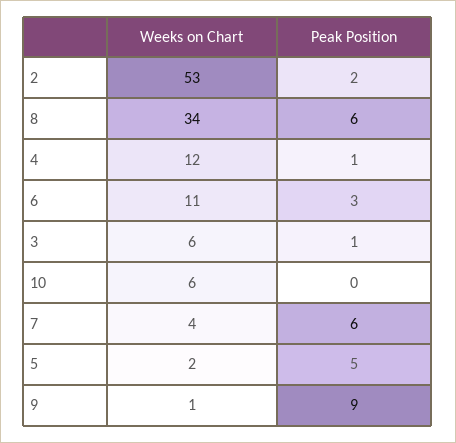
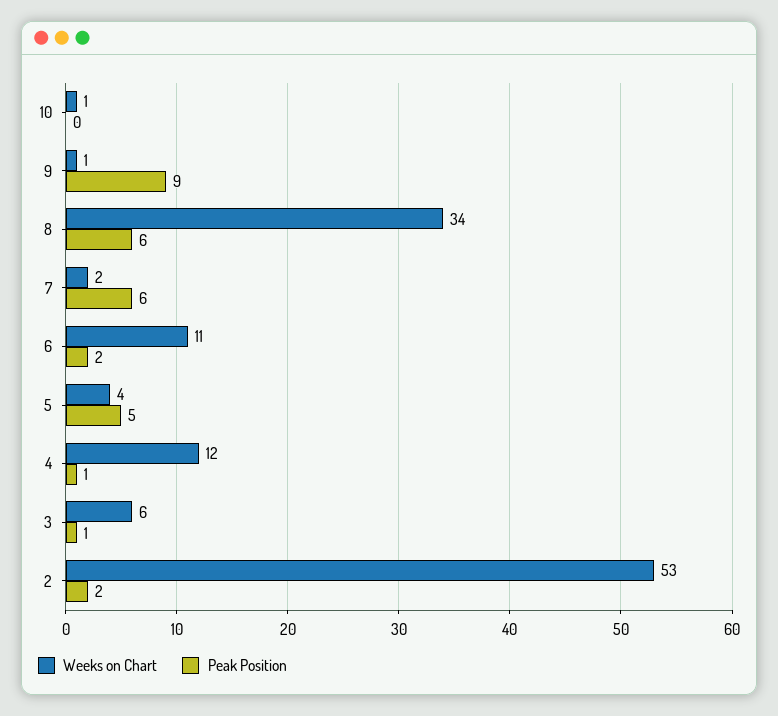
  {
    "Weeks on Chart": {
      "2": 53,
      "8": 34,
      "4": 12,
      "6": 11,
      "3": 6,
-     "10": 6,
+     "10": 1,
-     "7": 4,
+     "7": 2,
-     "5": 2,
+     "5": 4,
      "9": 1
    },
    "Peak Position": {
      "2": 2,
      "8": 6,
      "4": 1,
-     "6": 3,
+     "6": 2,
      "3": 1,
      "10": 0,
      "7": 6,
      "5": 5,
      "9": 9
    }
  }

